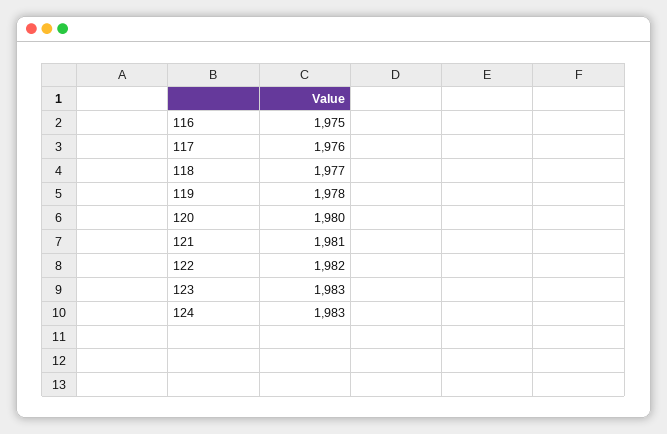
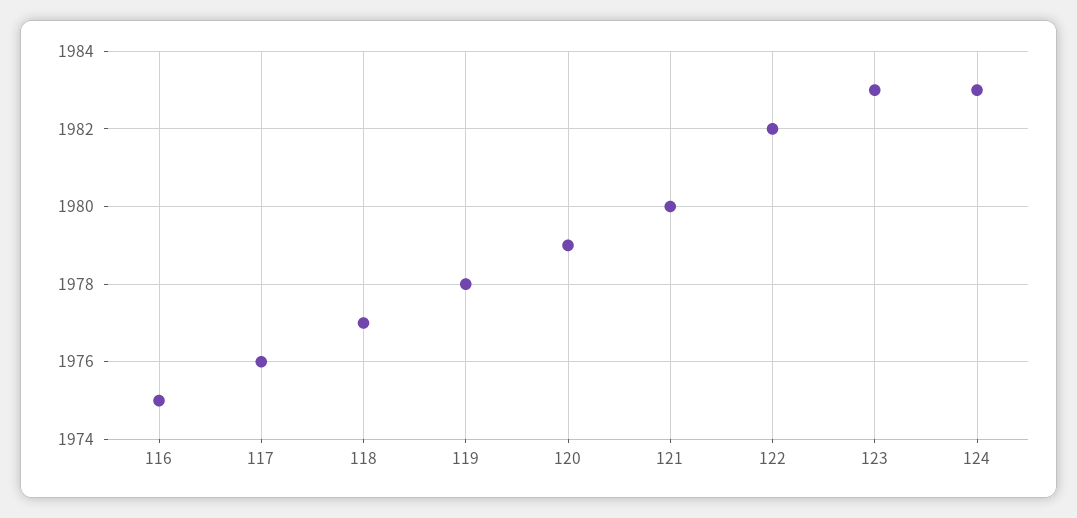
  {
    "116": 1975,
    "117": 1976,
    "118": 1977,
    "119": 1978,
-   "120": 1980,
+   "120": 1979,
-   "121": 1981,
+   "121": 1980,
    "122": 1982,
    "123": 1983,
    "124": 1983
  }

